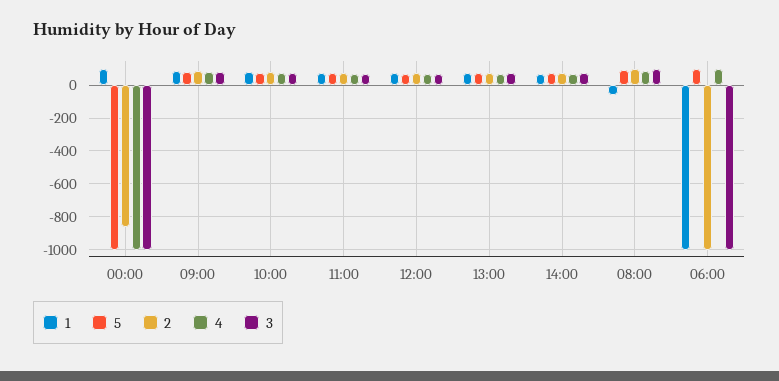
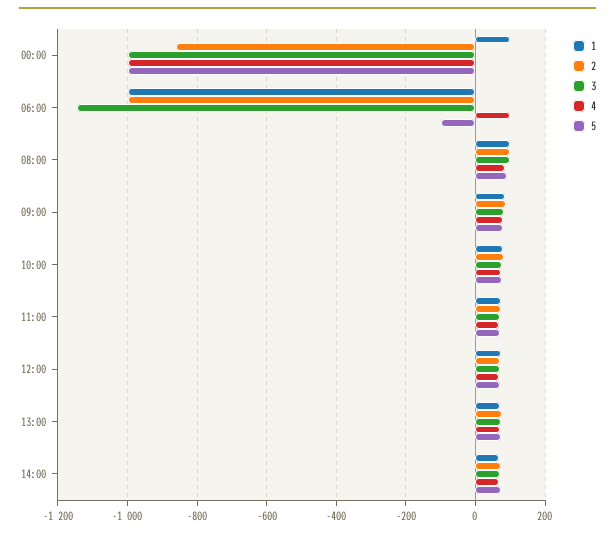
  {
    "1": {
      "00:00": 100,
      "09:00": 80,
      "10:00": 80,
      "11:00": 80,
      "12:00": 80,
      "13:00": 80,
      "14:00": 60,
-     "08:00": -50,
+     "08:00": 100,
      "06:00": -1000
    },
    "5": {
      "00:00": -1000,
      "09:00": 80,
      "10:00": 80,
      "11:00": 80,
      "12:00": 80,
      "13:00": 80,
      "14:00": 80,
      "08:00": 100,
-     "06:00": 100
+     "06:00": -100
    },
    "2": {
      "00:00": -860,
      "09:00": 80,
      "10:00": 80,
      "11:00": 80,
      "12:00": 80,
      "13:00": 80,
      "14:00": 80,
      "08:00": 100,
      "06:00": -1000
    },
    "4": {
      "00:00": -1000,
      "09:00": 80,
      "10:00": 80,
      "11:00": 60,
      "12:00": 60,
      "13:00": 80,
      "14:00": 60,
      "08:00": 80,
      "06:00": 100
    },
    "3": {
      "00:00": -1000,
      "09:00": 80,
      "10:00": 80,
      "11:00": 80,
      "12:00": 60,
      "13:00": 80,
      "14:00": 80,
      "08:00": 100,
-     "06:00": -1000
+     "06:00": -1140
    }
  }

